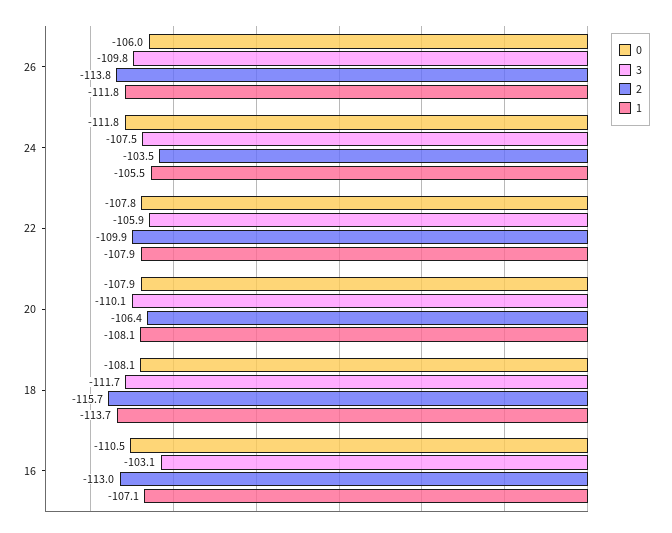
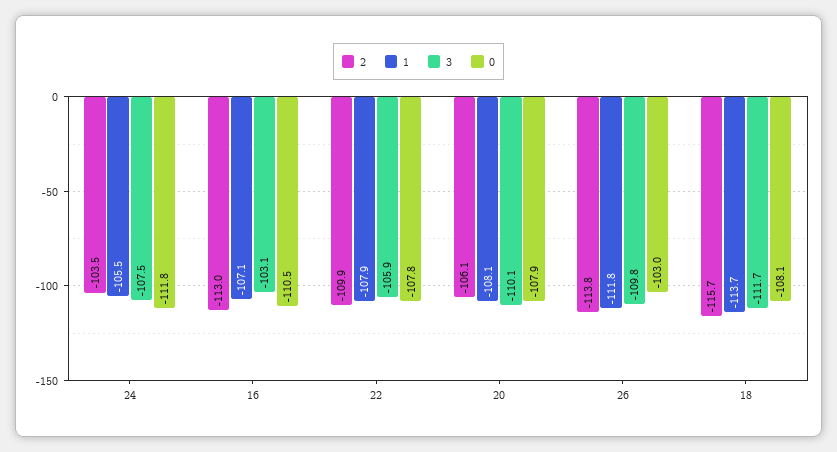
  {
    "0": {
-     "26": -106,
+     "26": -103,
      "24": -111.8,
      "22": -107.8,
      "20": -107.9,
      "18": -108.1,
      "16": -110.5
    },
    "3": {
      "26": -109.8,
      "24": -107.5,
      "22": -105.9,
      "20": -110.1,
      "18": -111.7,
      "16": -103.1
    },
    "2": {
      "26": -113.8,
      "24": -103.5,
      "22": -109.9,
-     "20": -106.4,
+     "20": -106.1,
      "18": -115.7,
      "16": -113
    },
    "1": {
      "26": -111.8,
      "24": -105.5,
      "22": -107.9,
      "20": -108.1,
      "18": -113.7,
      "16": -107.1
    }
  }

